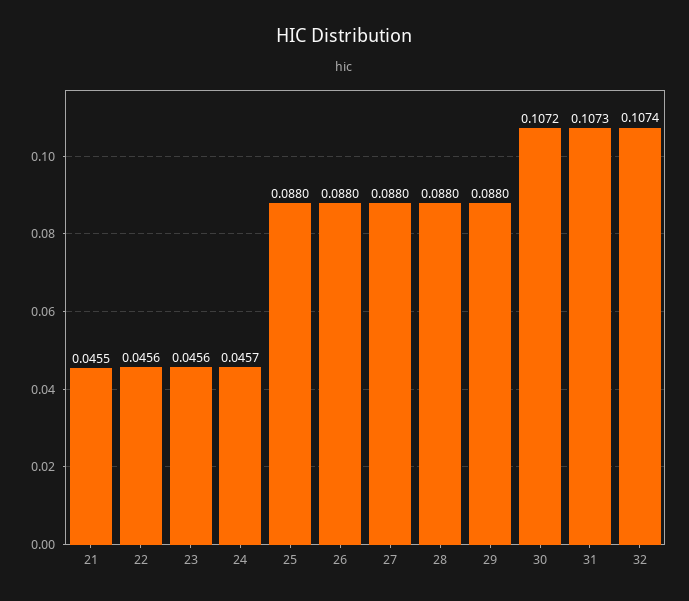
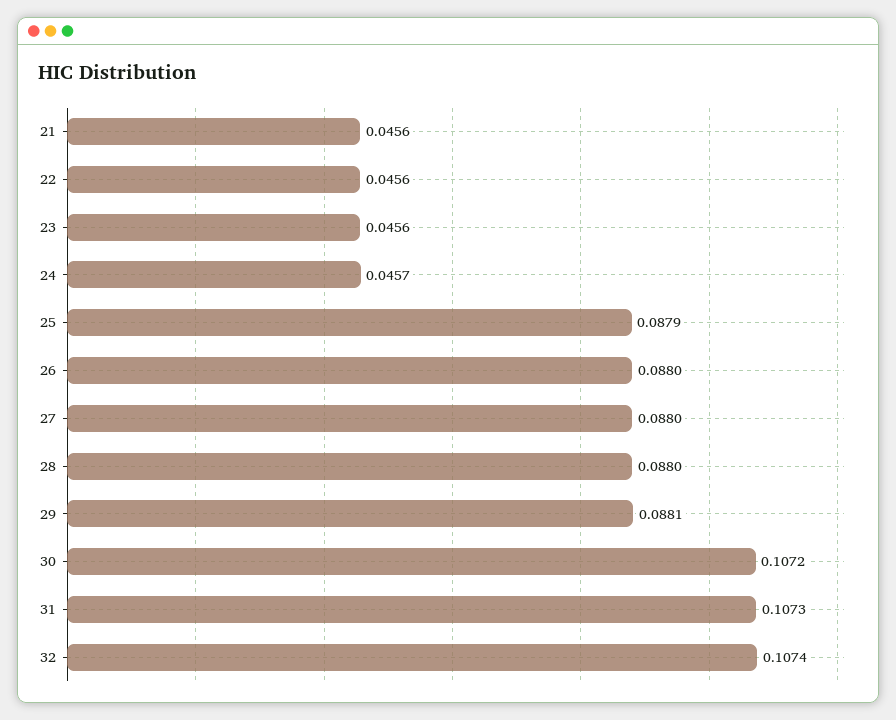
  {
-   "21": 0.0455,
+   "21": 0.0456,
    "22": 0.0456,
    "23": 0.0456,
    "24": 0.0457,
-   "25": 0.088,
+   "25": 0.0879,
    "26": 0.088,
    "27": 0.088,
    "28": 0.088,
-   "29": 0.088,
+   "29": 0.0881,
    "30": 0.1072,
    "31": 0.1073,
    "32": 0.1074
  }

